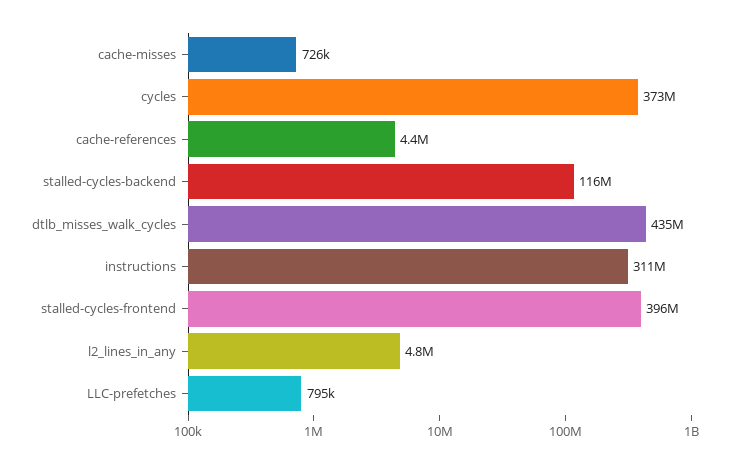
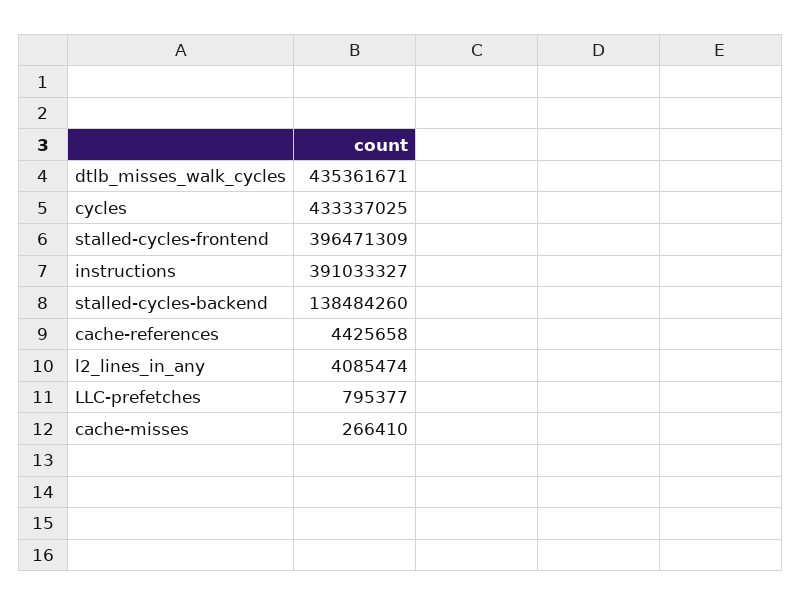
  {
-   "cache-misses": 726000,
+   "cache-misses": 266410,
-   "cycles": 373000000,
+   "cycles": 433337025,
    "cache-references": 4425658,
-   "stalled-cycles-backend": 116000000,
+   "stalled-cycles-backend": 138484260,
    "dtlb_misses_walk_cycles": 435361671,
-   "instructions": 311000000,
+   "instructions": 391033327,
    "stalled-cycles-frontend": 396471309,
-   "l2_lines_in_any": 4800000,
+   "l2_lines_in_any": 4085474,
    "LLC-prefetches": 795377
  }

